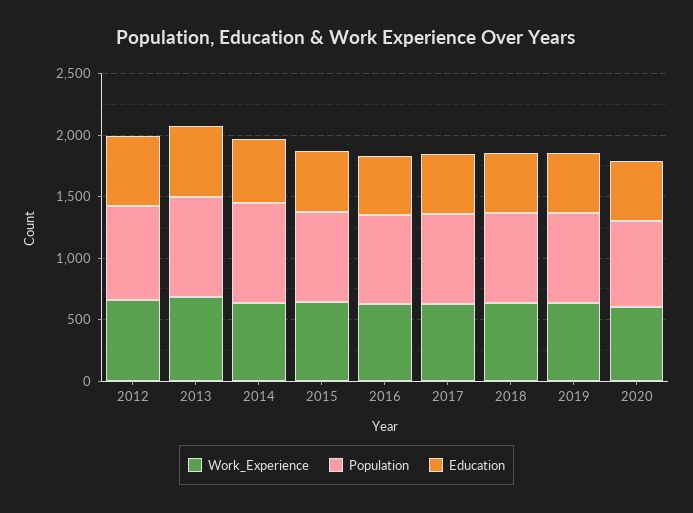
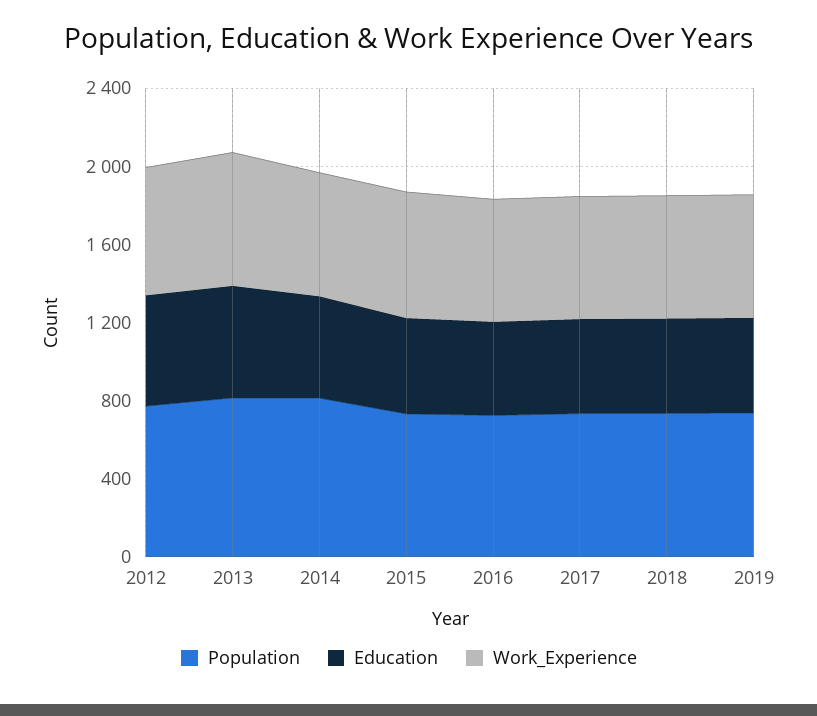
  {
    "Work_Experience": {
      "2012": 700,
      "2013": 700,
      "2014": 600,
      "2015": 600,
      "2016": 600,
      "2017": 600,
      "2018": 600,
-     "2019": 600,
+     "2019": 600
-     "2020": 600
    },
    "Population": {
      "2012": 800,
      "2013": 800,
      "2014": 800,
      "2015": 700,
      "2016": 700,
      "2017": 700,
      "2018": 700,
-     "2019": 700,
+     "2019": 700
-     "2020": 700
    },
    "Education": {
      "2012": 600,
      "2013": 600,
      "2014": 500,
      "2015": 500,
      "2016": 500,
      "2017": 500,
      "2018": 500,
-     "2019": 500,
+     "2019": 500
-     "2020": 500
    }
  }

